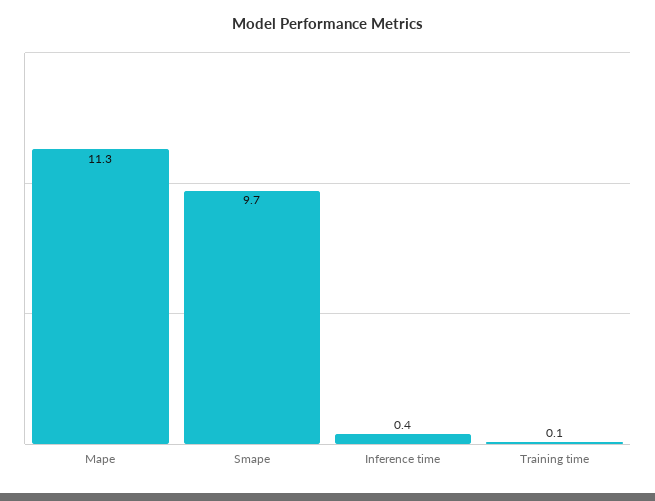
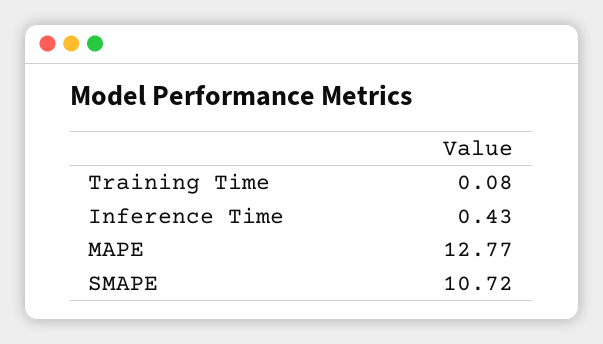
  {
-   "Mape": 11.3,
+   "Mape": 12.77,
-   "Smape": 9.7,
+   "Smape": 10.72,
    "Inference time": 0.43,
    "Training time": 0.08
  }

